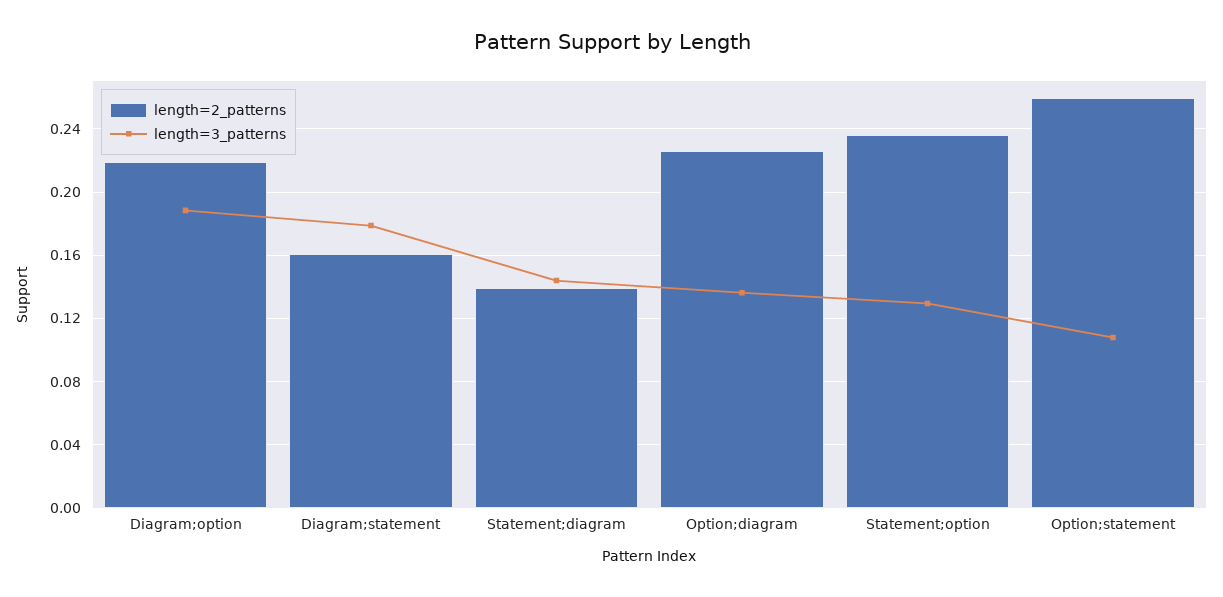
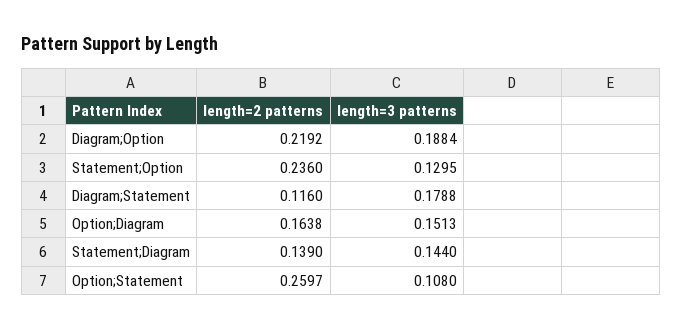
  {
    "length=2_patterns": {
      "Diagram;option": 0.2192,
-     "Diagram;statement": 0.16,
+     "Diagram;statement": 0.116,
      "Statement;diagram": 0.139,
-     "Option;diagram": 0.225,
+     "Option;diagram": 0.1638,
      "Statement;option": 0.236,
      "Option;statement": 0.2597
    },
    "length=3_patterns": {
      "Diagram;option": 0.1884,
      "Diagram;statement": 0.1788,
      "Statement;diagram": 0.144,
-     "Option;diagram": 0.135,
+     "Option;diagram": 0.1513,
      "Statement;option": 0.1295,
      "Option;statement": 0.108
    }
  }

